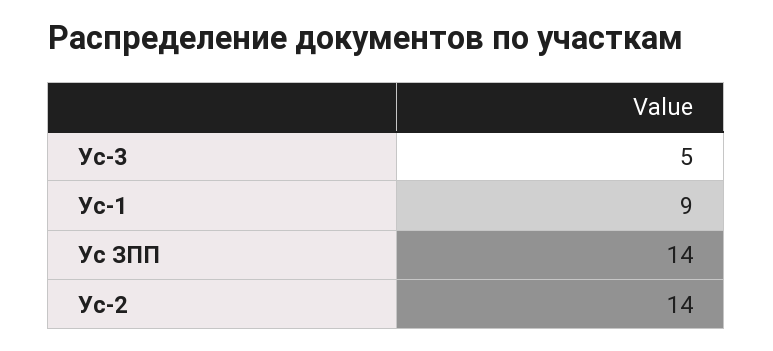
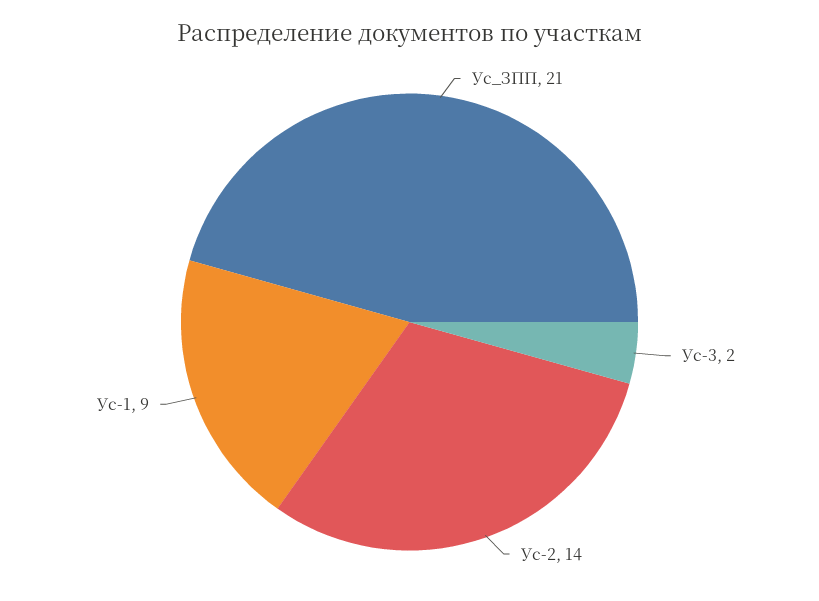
  {
-   "Ус-3": 5,
+   "Ус-3": 2,
    "Ус-1": 9,
-   "Ус ЗПП": 14,
+   "Ус ЗПП": 21,
    "Ус-2": 14
  }

